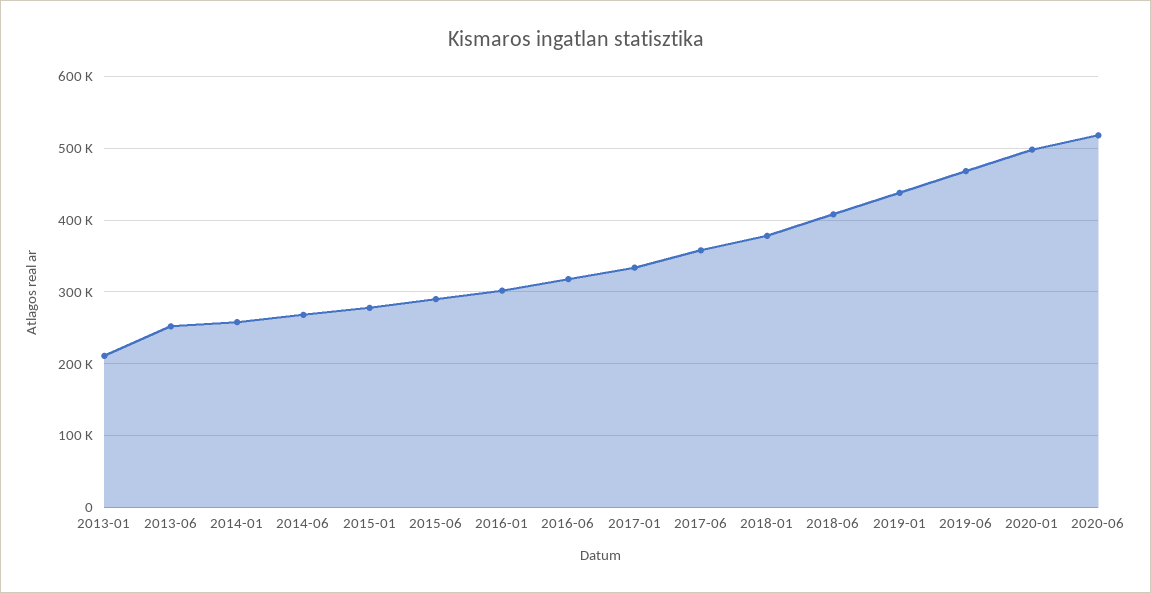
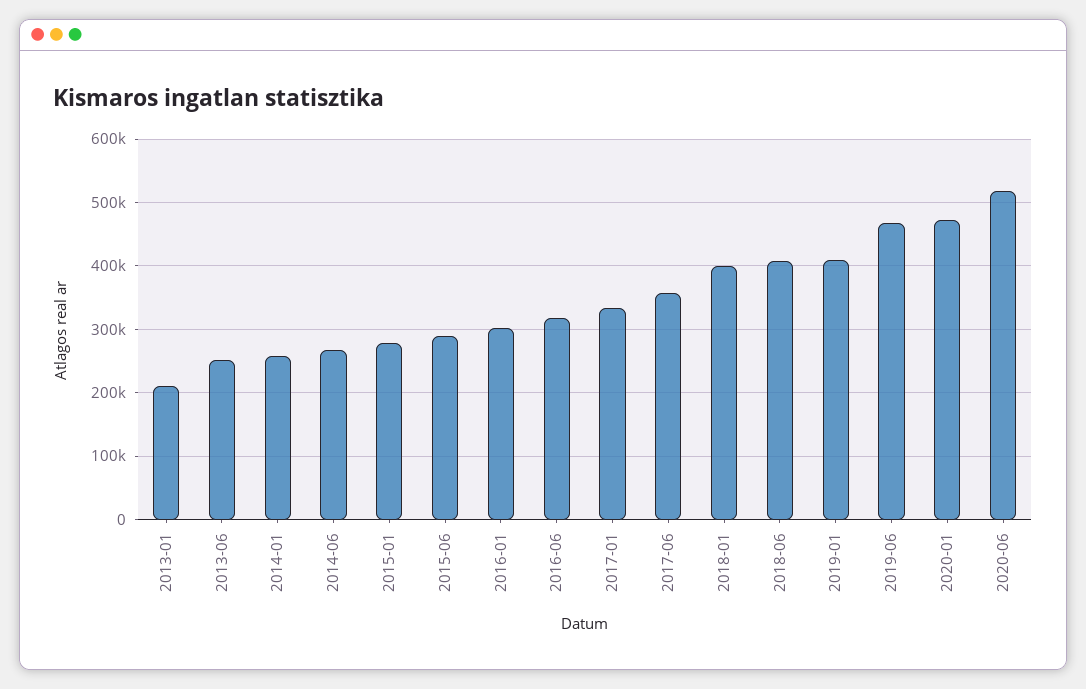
  {
    "2013-01": 210000,
    "2013-06": 250000,
    "2014-01": 260000,
    "2014-06": 270000,
    "2015-01": 280000,
    "2015-06": 290000,
    "2016-01": 300000,
    "2016-06": 320000,
    "2017-01": 330000,
    "2017-06": 360000,
-   "2018-01": 380000,
+   "2018-01": 400000,
    "2018-06": 410000,
-   "2019-01": 440000,
+   "2019-01": 410000,
    "2019-06": 470000,
-   "2020-01": 500000,
+   "2020-01": 470000,
    "2020-06": 520000
  }

